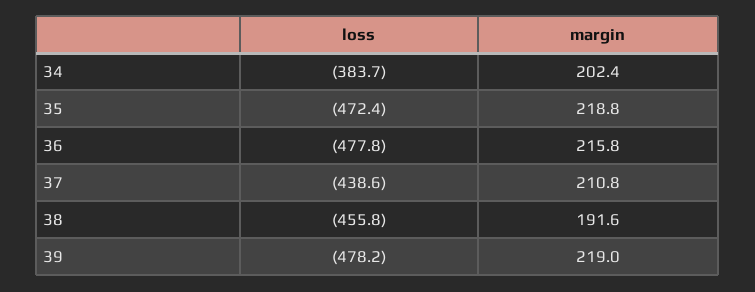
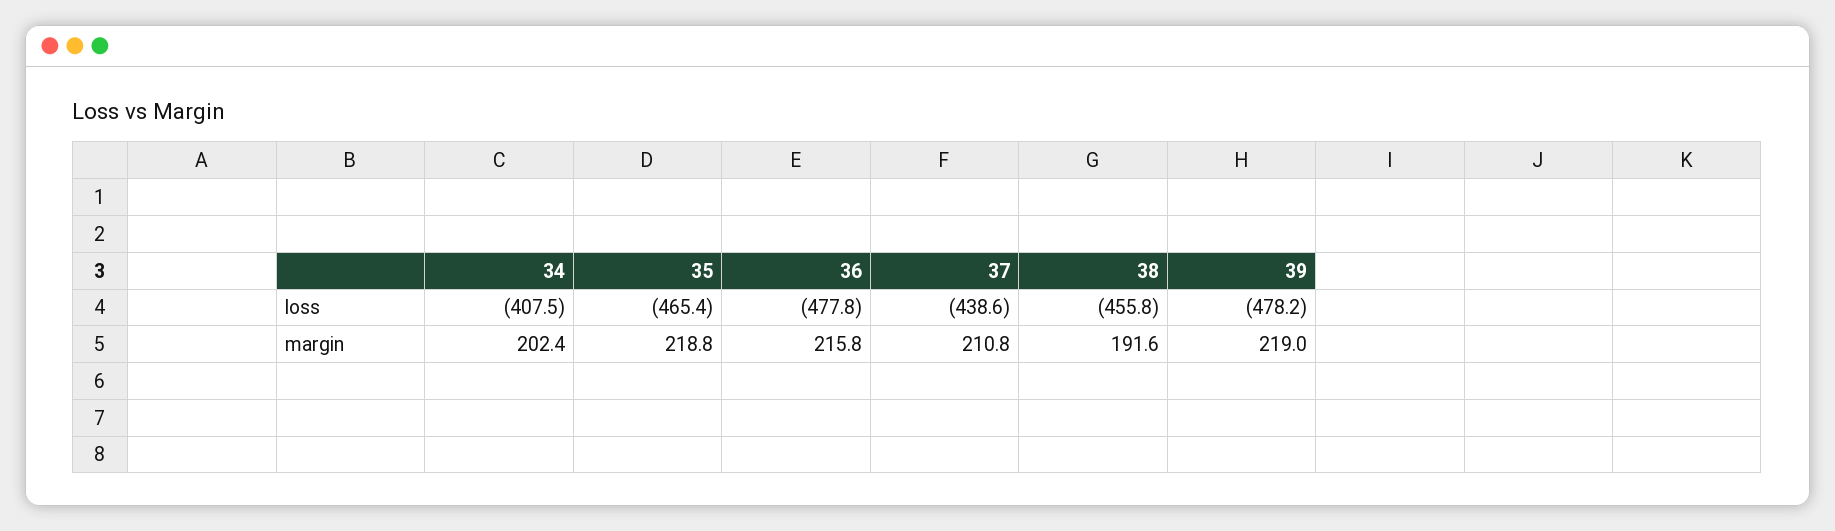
  {
    "loss": {
-     "34": -383.7,
+     "34": -407.5,
-     "35": -472.4,
+     "35": -465.4,
      "36": -477.8,
      "37": -438.6,
      "38": -455.8,
      "39": -478.2
    },
    "margin": {
      "34": 202.4,
      "35": 218.8,
      "36": 215.8,
      "37": 210.8,
      "38": 191.6,
      "39": 219
    }
  }

